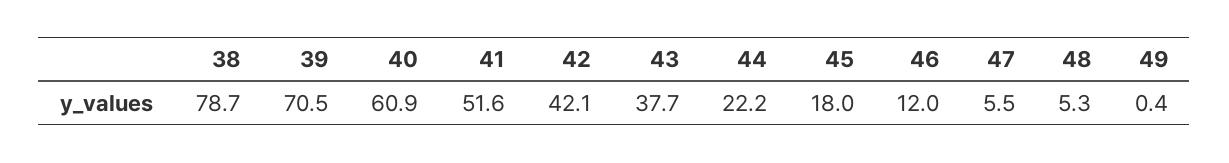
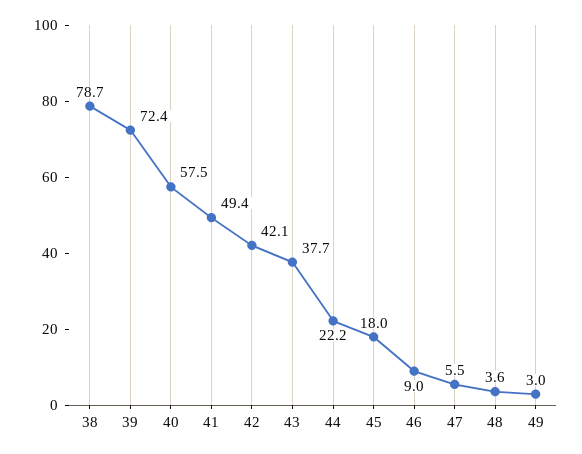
  {
    "38": 78.7,
-   "39": 70.5,
+   "39": 72.4,
-   "40": 60.9,
+   "40": 57.5,
-   "41": 51.6,
+   "41": 49.4,
    "42": 42.1,
    "43": 37.7,
    "44": 22.2,
    "45": 18,
-   "46": 12,
+   "46": 9,
    "47": 5.5,
-   "48": 5.3,
+   "48": 3.6,
-   "49": 0.4
+   "49": 3
  }

